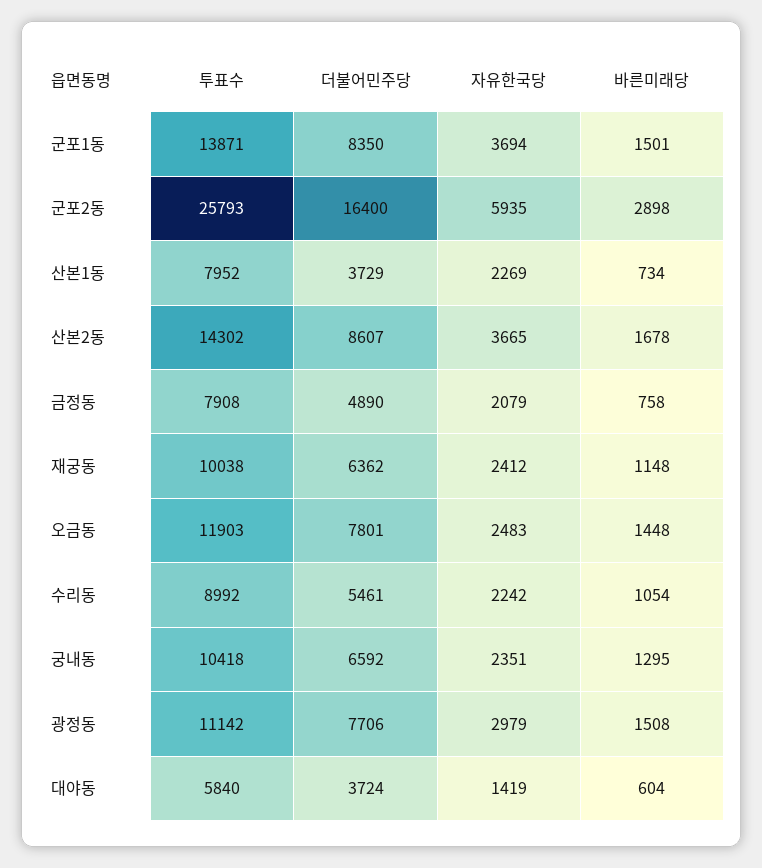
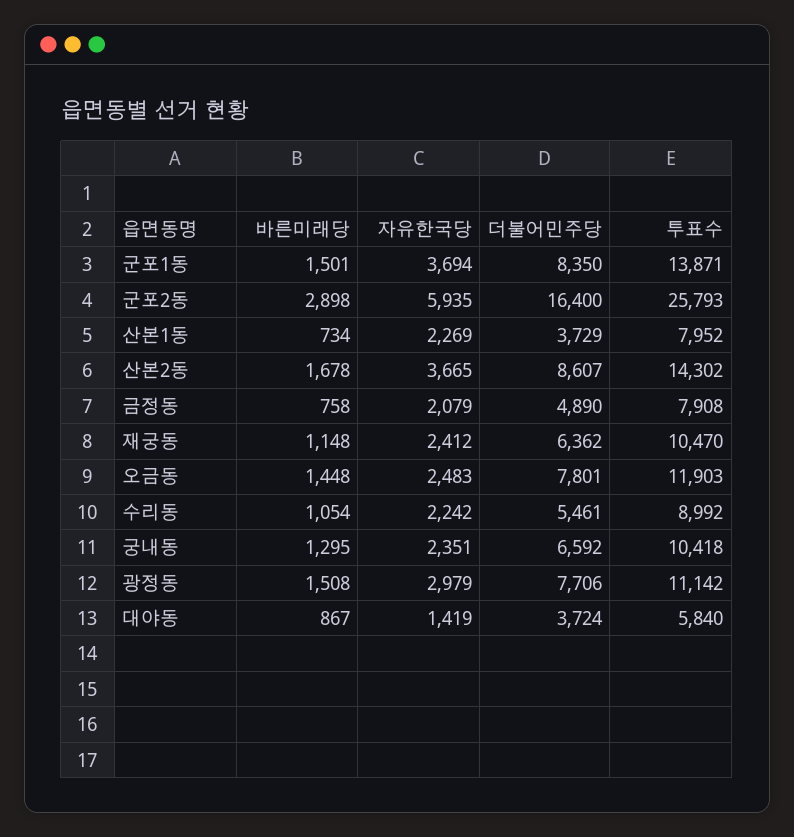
  {
    "투표수": {
      "군포1동": 13871,
      "군포2동": 25793,
      "산본1동": 7952,
      "산본2동": 14302,
      "금정동": 7908,
-     "재궁동": 10038,
+     "재궁동": 10470,
      "오금동": 11903,
      "수리동": 8992,
      "궁내동": 10418,
      "광정동": 11142,
      "대야동": 5840
    },
    "더불어민주당": {
      "군포1동": 8350,
      "군포2동": 16400,
      "산본1동": 3729,
      "산본2동": 8607,
      "금정동": 4890,
      "재궁동": 6362,
      "오금동": 7801,
      "수리동": 5461,
      "궁내동": 6592,
      "광정동": 7706,
      "대야동": 3724
    },
    "자유한국당": {
      "군포1동": 3694,
      "군포2동": 5935,
      "산본1동": 2269,
      "산본2동": 3665,
      "금정동": 2079,
      "재궁동": 2412,
      "오금동": 2483,
      "수리동": 2242,
      "궁내동": 2351,
      "광정동": 2979,
      "대야동": 1419
    },
    "바른미래당": {
      "군포1동": 1501,
      "군포2동": 2898,
      "산본1동": 734,
      "산본2동": 1678,
      "금정동": 758,
      "재궁동": 1148,
      "오금동": 1448,
      "수리동": 1054,
      "궁내동": 1295,
      "광정동": 1508,
-     "대야동": 604
+     "대야동": 867
    }
  }

